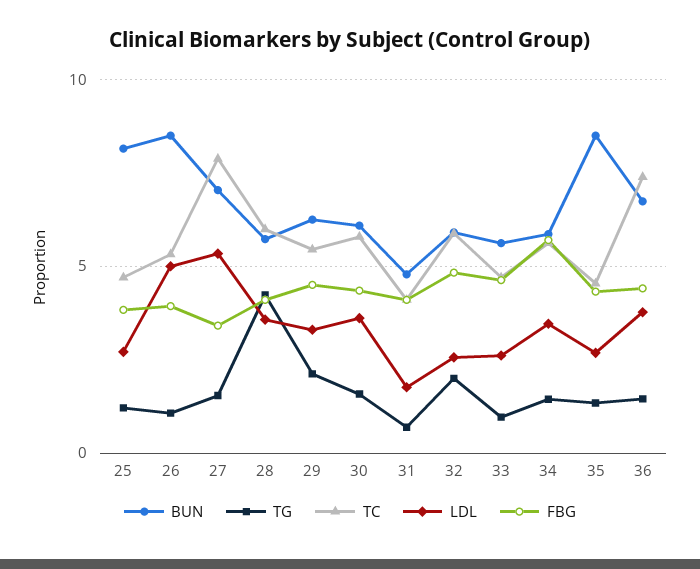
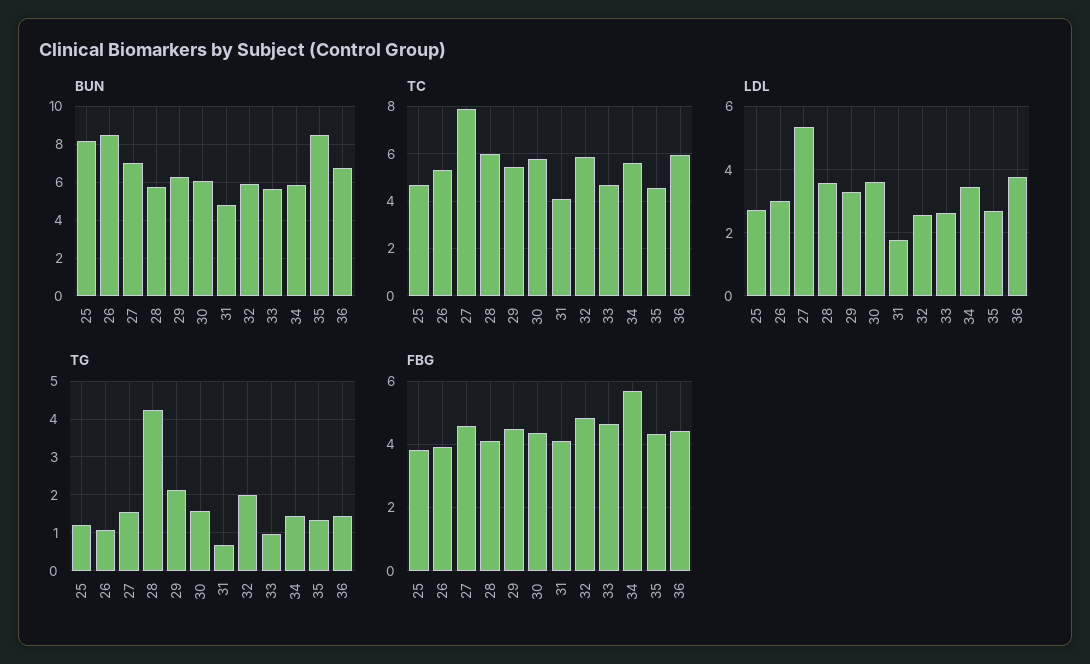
  {
    "BUN": {
      "25": 8,
      "26": 8.5,
      "27": 7,
      "28": 5.5,
      "29": 6.5,
      "30": 6,
      "31": 5,
      "32": 6,
      "33": 5.5,
      "34": 6,
      "35": 8.5,
      "36": 6.5
    },
    "TG": {
      "25": 1.2,
      "26": 1,
      "27": 1.6,
      "28": 4.2,
      "29": 2.2,
      "30": 1.6,
      "31": 0.6,
      "32": 2,
      "33": 1,
      "34": 1.4,
      "35": 1.4,
      "36": 1.4
    },
    "TC": {
      "25": 4.5,
      "26": 5.5,
      "27": 8,
      "28": 6,
      "29": 5.5,
      "30": 6,
      "31": 4,
      "32": 6,
      "33": 4.5,
      "34": 5.5,
      "35": 4.5,
-     "36": 7.5
+     "36": 6
    },
    "LDL": {
      "25": 2.8,
-     "26": 5,
+     "26": 3,
      "27": 5.4,
      "28": 3.6,
      "29": 3.4,
      "30": 3.6,
      "31": 1.8,
      "32": 2.6,
      "33": 2.6,
      "34": 3.4,
      "35": 2.6,
      "36": 3.8
    },
    "FBG": {
      "25": 3.8,
      "26": 4,
-     "27": 3.5,
+     "27": 4.6,
      "28": 4.2,
      "29": 4.6,
      "30": 4.4,
      "31": 4.2,
      "32": 4.8,
      "33": 4.6,
      "34": 5.8,
      "35": 4.4,
      "36": 4.4
    }
  }

